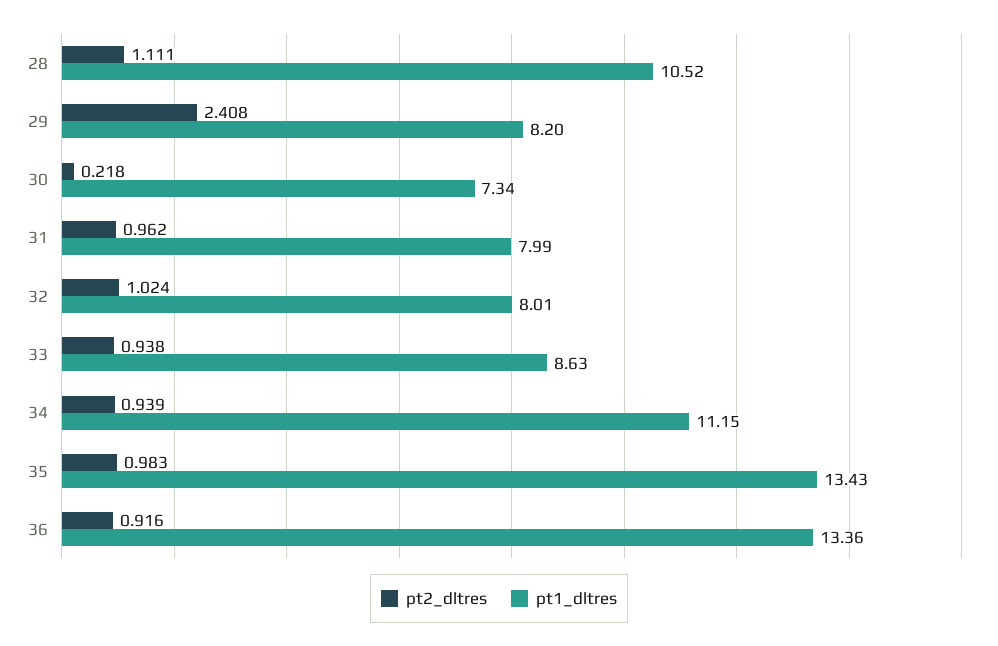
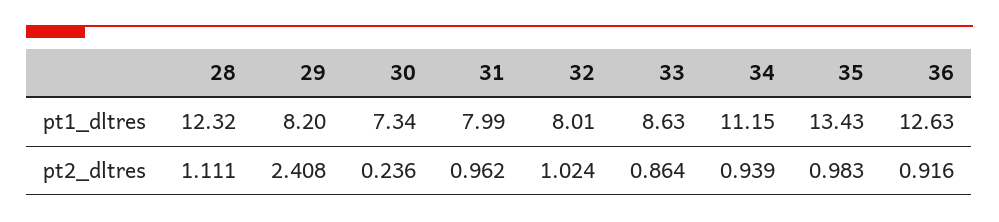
  {
    "pt2_dltres": {
      "28": 1.111,
      "29": 2.408,
-     "30": 0.218,
+     "30": 0.236,
      "31": 0.962,
      "32": 1.024,
-     "33": 0.938,
+     "33": 0.864,
      "34": 0.939,
      "35": 0.983,
      "36": 0.916
    },
    "pt1_dltres": {
-     "28": 10.52,
+     "28": 12.32,
      "29": 8.2,
      "30": 7.34,
      "31": 7.99,
      "32": 8.01,
      "33": 8.63,
      "34": 11.15,
      "35": 13.43,
-     "36": 13.36
+     "36": 12.63
    }
  }

